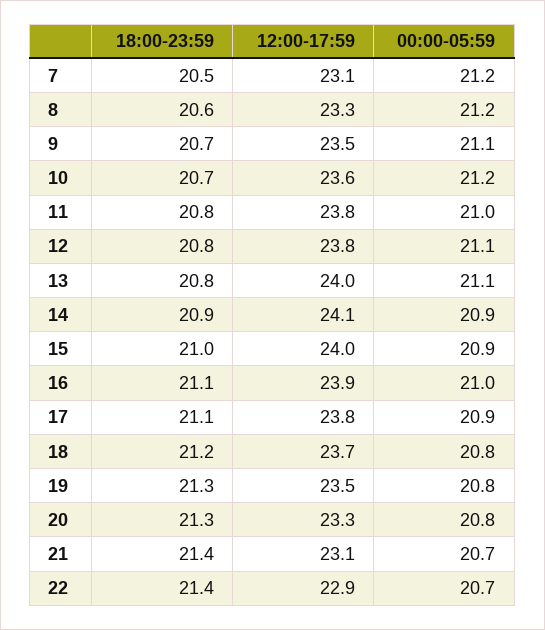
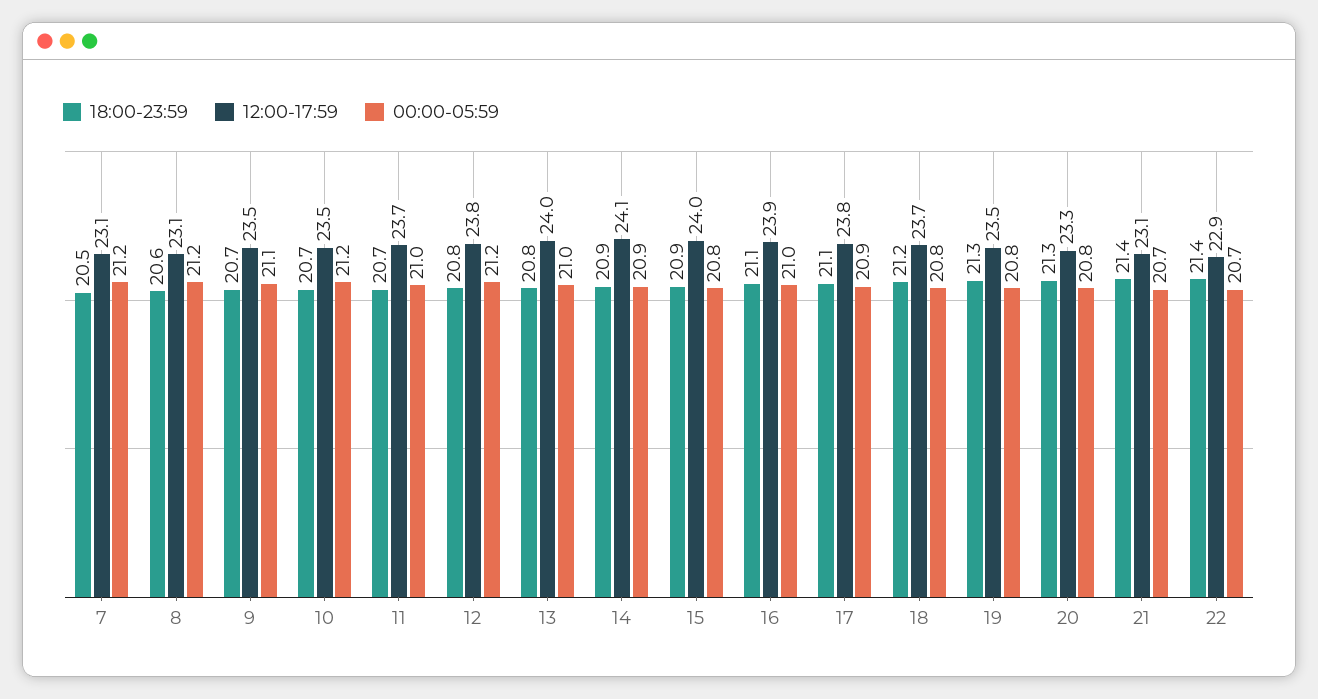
  {
    "18:00-23:59": {
      "7": 20.5,
      "8": 20.6,
      "9": 20.7,
      "10": 20.7,
-     "11": 20.8,
+     "11": 20.7,
      "12": 20.8,
      "13": 20.8,
      "14": 20.9,
-     "15": 21,
+     "15": 20.9,
      "16": 21.1,
      "17": 21.1,
      "18": 21.2,
      "19": 21.3,
      "20": 21.3,
      "21": 21.4,
      "22": 21.4
    },
    "12:00-17:59": {
      "7": 23.1,
-     "8": 23.3,
+     "8": 23.1,
      "9": 23.5,
-     "10": 23.6,
+     "10": 23.5,
-     "11": 23.8,
+     "11": 23.7,
      "12": 23.8,
      "13": 24,
      "14": 24.1,
      "15": 24,
      "16": 23.9,
      "17": 23.8,
      "18": 23.7,
      "19": 23.5,
      "20": 23.3,
      "21": 23.1,
      "22": 22.9
    },
    "00:00-05:59": {
      "7": 21.2,
      "8": 21.2,
      "9": 21.1,
      "10": 21.2,
      "11": 21,
-     "12": 21.1,
+     "12": 21.2,
-     "13": 21.1,
+     "13": 21,
      "14": 20.9,
-     "15": 20.9,
+     "15": 20.8,
      "16": 21,
      "17": 20.9,
      "18": 20.8,
      "19": 20.8,
      "20": 20.8,
      "21": 20.7,
      "22": 20.7
    }
  }

